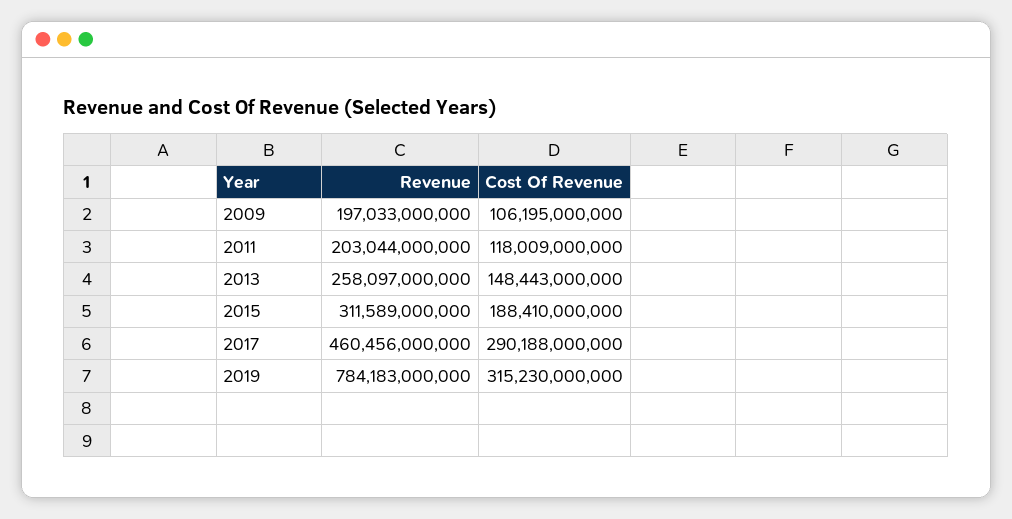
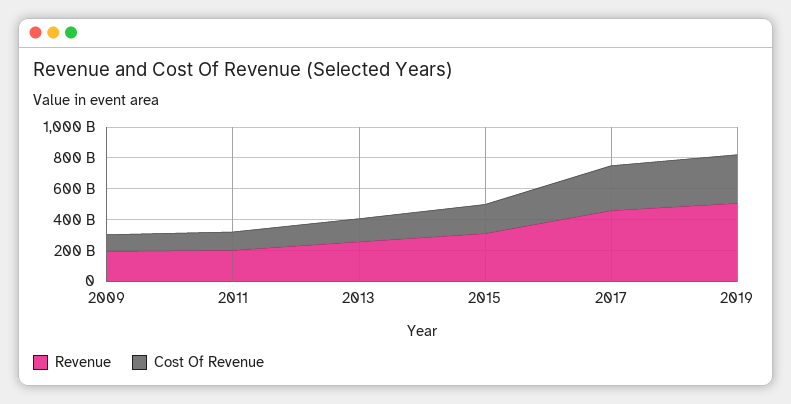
  {
    "Revenue": {
      "2009": 197033000000,
      "2011": 203044000000,
      "2013": 258097000000,
      "2015": 311589000000,
      "2017": 460456000000,
-     "2019": 784183000000
+     "2019": 500000000000
    },
    "Cost Of Revenue": {
      "2009": 106195000000,
      "2011": 118009000000,
      "2013": 148443000000,
      "2015": 188410000000,
      "2017": 290188000000,
      "2019": 315230000000
    }
  }

